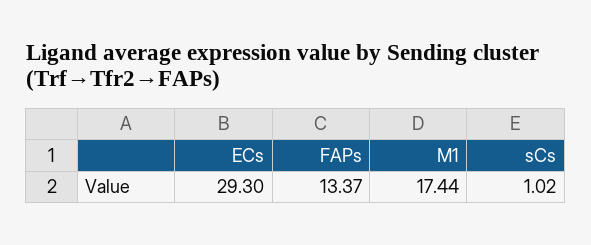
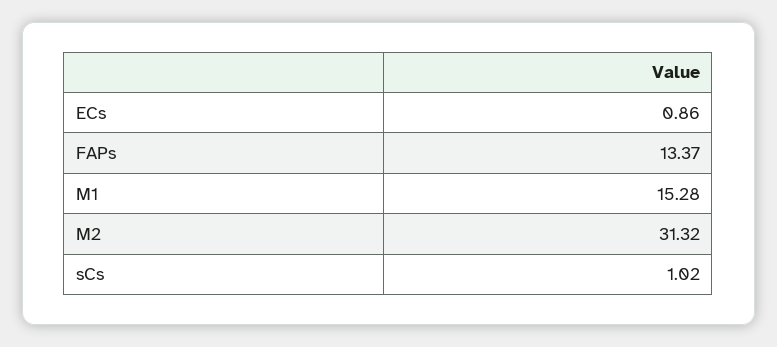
  {
-   "ECs": 29.3,
+   "ECs": 0.86,
    "FAPs": 13.37,
-   "M1": 17.44,
+   "M1": 15.28,
-   "sCs": 1.02
+   "sCs": 1.02,
+   "M2": 31.32
  }

